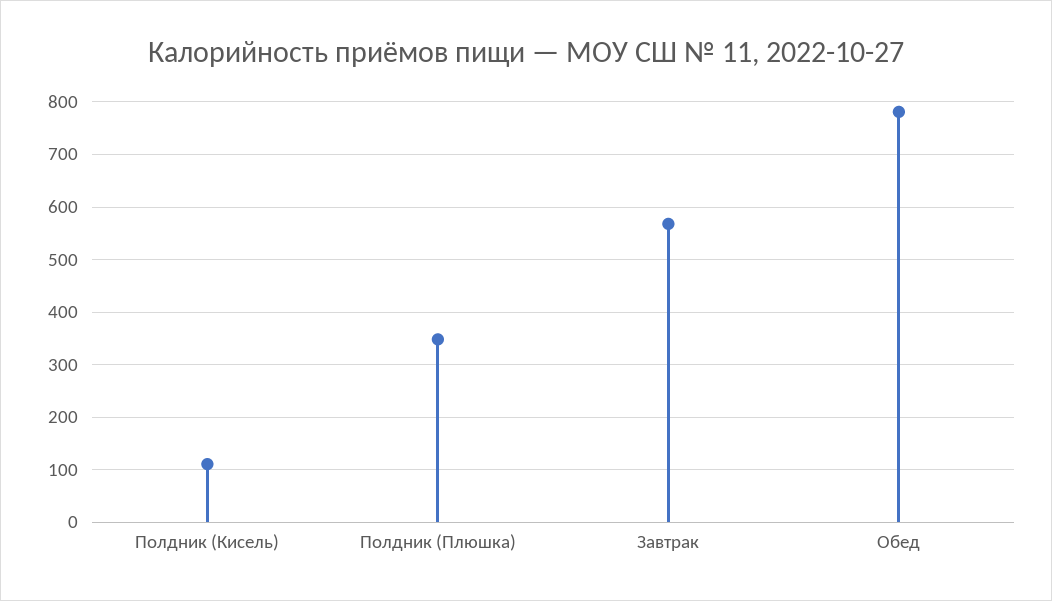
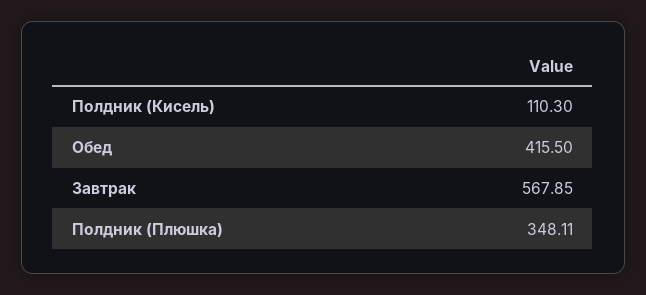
  {
    "Полдник (Кисель)": 110.3,
    "Полдник (Плюшка)": 348.11,
    "Завтрак": 567.85,
-   "Обед": 780
+   "Обед": 415.5
  }

